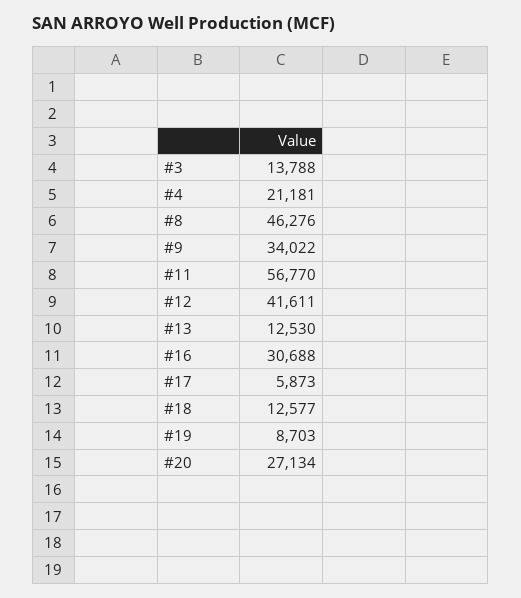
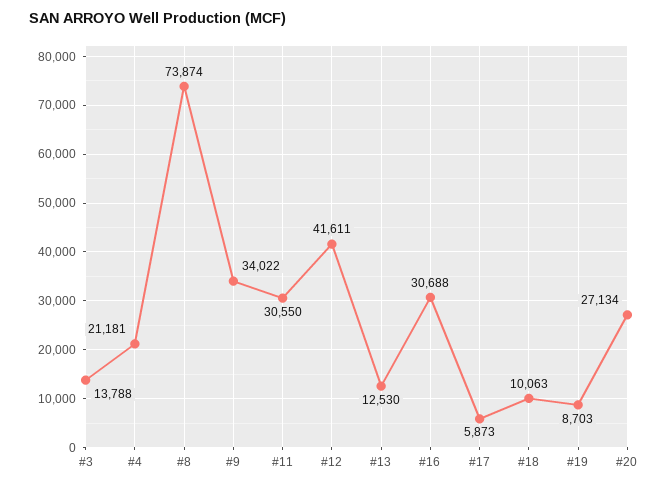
  {
    "#3": 13788,
    "#4": 21181,
-   "#8": 46276,
+   "#8": 73874,
    "#9": 34022,
-   "#11": 56770,
+   "#11": 30550,
    "#12": 41611,
    "#13": 12530,
    "#16": 30688,
    "#17": 5873,
-   "#18": 12577,
+   "#18": 10063,
    "#19": 8703,
    "#20": 27134
  }

